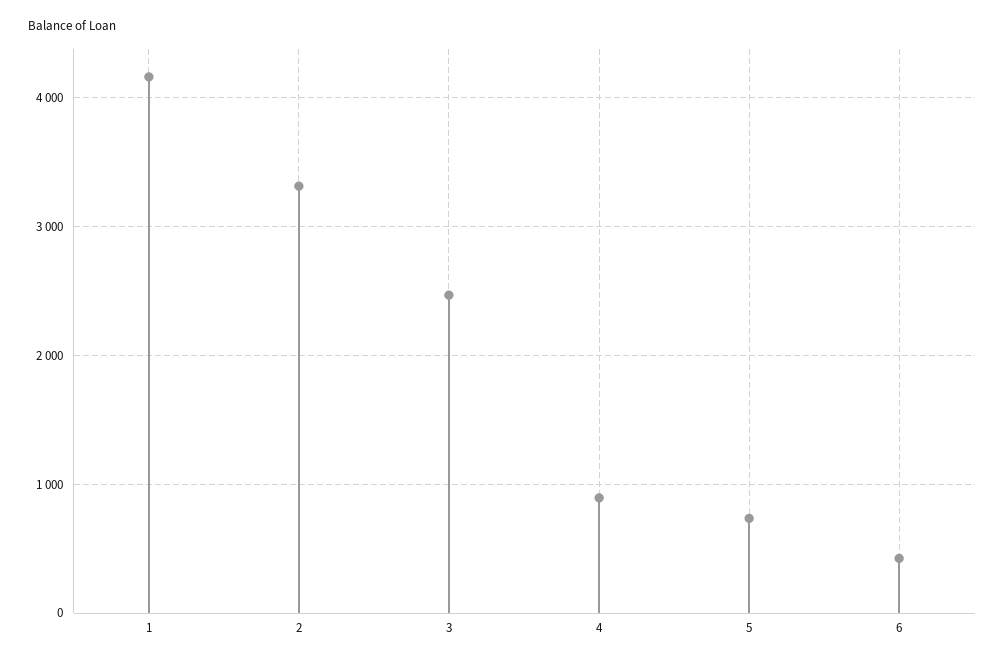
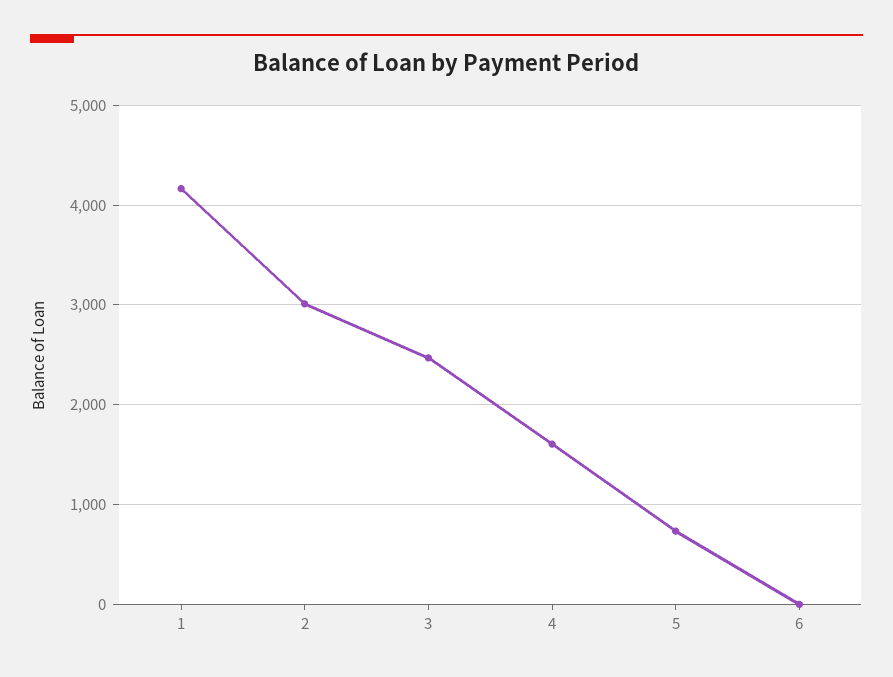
  {
    "1": 4200,
-   "2": 3300,
+   "2": 3000,
    "3": 2500,
-   "4": 900,
+   "4": 1600,
    "5": 700,
-   "6": 400
+   "6": 0
  }

